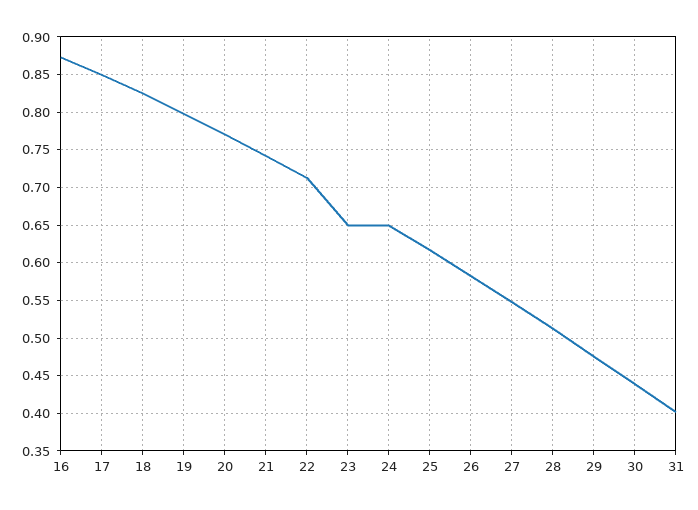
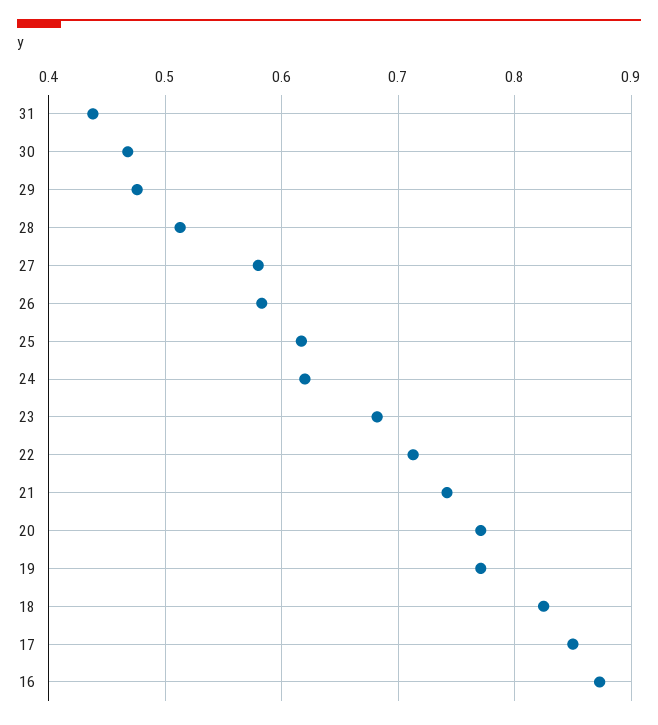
  {
    "16": 0.87,
    "17": 0.85,
    "18": 0.83,
-   "19": 0.8,
+   "19": 0.77,
    "20": 0.77,
    "21": 0.74,
    "22": 0.71,
-   "23": 0.65,
+   "23": 0.68,
-   "24": 0.65,
+   "24": 0.62,
    "25": 0.62,
    "26": 0.58,
-   "27": 0.55,
+   "27": 0.58,
    "28": 0.51,
    "29": 0.48,
-   "30": 0.44,
+   "30": 0.47,
-   "31": 0.4
+   "31": 0.44
  }

